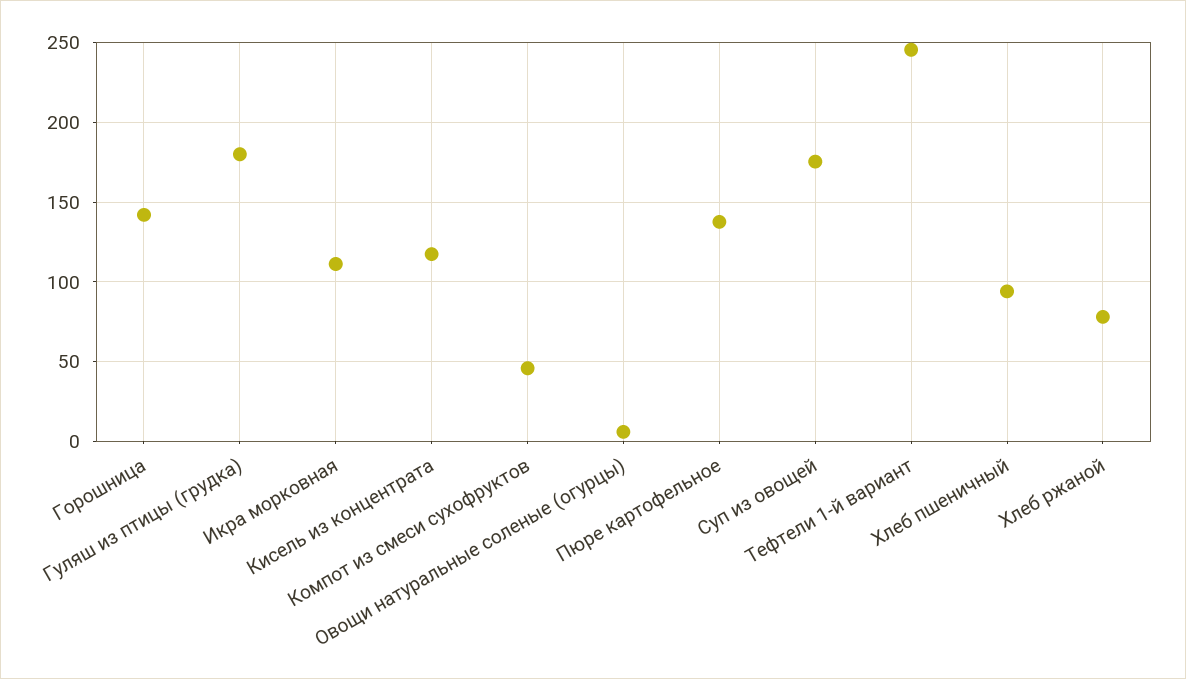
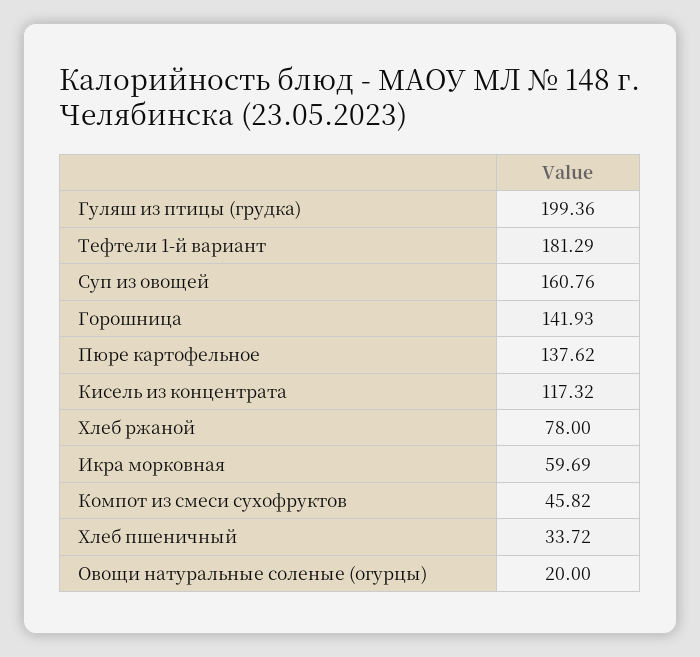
  {
    "Горошница": 141.93,
-   "Гуляш из птицы (грудка)": 180,
+   "Гуляш из птицы (грудка)": 199.36,
-   "Икра морковная": 110,
+   "Икра морковная": 59.69,
    "Кисель из концентрата": 117.32,
    "Компот из смеси сухофруктов": 45.82,
-   "Овощи натуральные соленые (огурцы)": 5,
+   "Овощи натуральные соленые (огурцы)": 20,
    "Пюре картофельное": 137.62,
-   "Суп из овощей": 175,
+   "Суп из овощей": 160.76,
-   "Тефтели 1-й вариант": 245,
+   "Тефтели 1-й вариант": 181.29,
-   "Хлеб пшеничный": 95,
+   "Хлеб пшеничный": 33.72,
    "Хлеб ржаной": 78
  }

